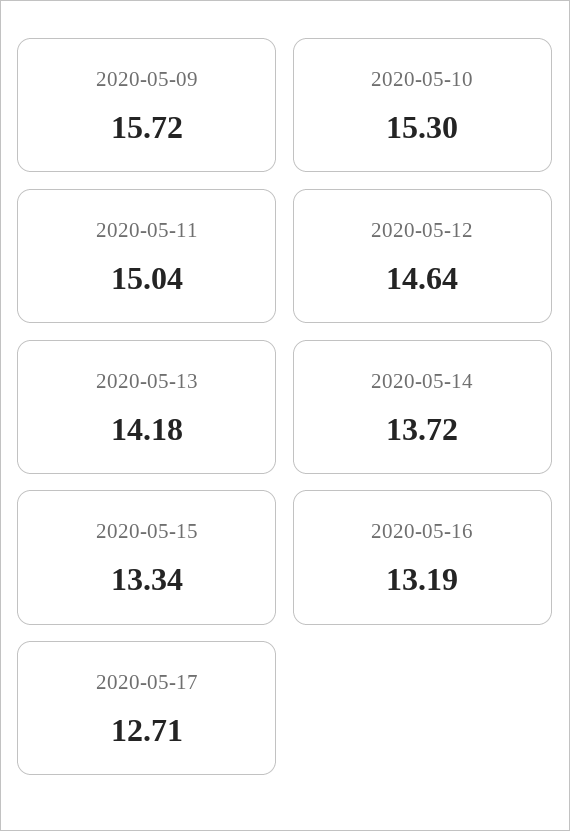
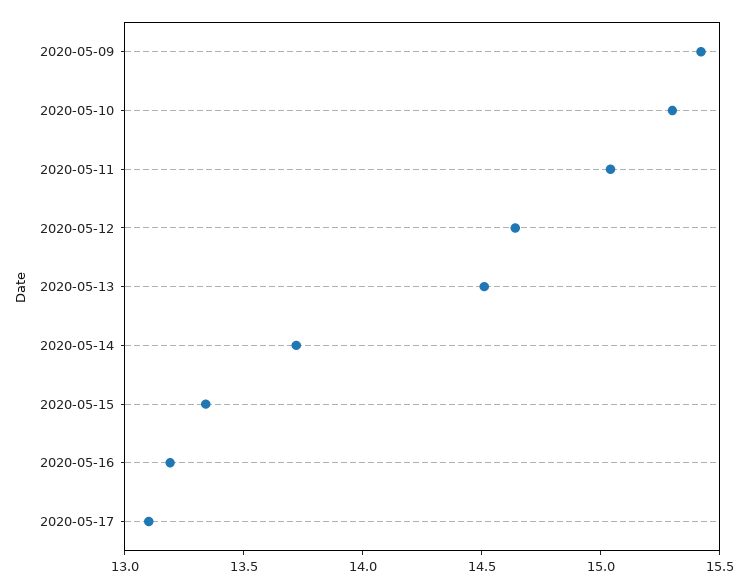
  {
-   "2020-05-09": 15.72,
+   "2020-05-09": 15.4,
    "2020-05-10": 15.3,
    "2020-05-11": 15.04,
    "2020-05-12": 14.64,
-   "2020-05-13": 14.18,
+   "2020-05-13": 14.5,
    "2020-05-14": 13.72,
    "2020-05-15": 13.34,
    "2020-05-16": 13.19,
-   "2020-05-17": 12.71
+   "2020-05-17": 13.1
  }

